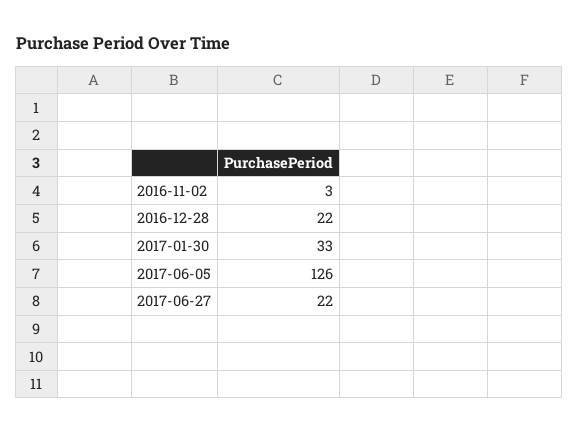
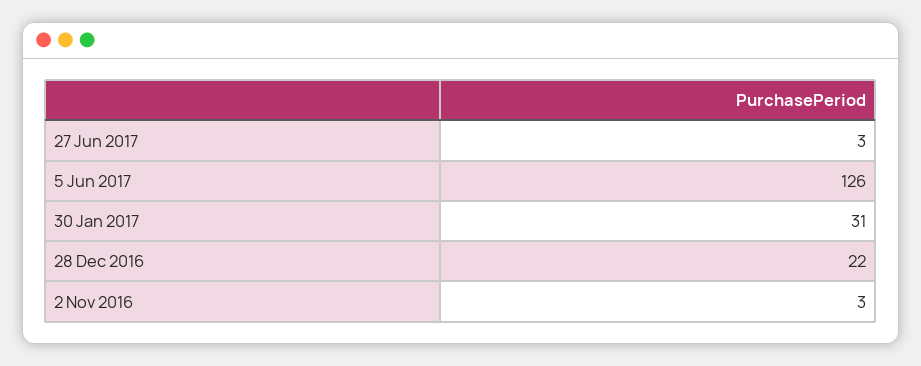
  {
    "2016-11-02": 3,
    "2016-12-28": 22,
-   "2017-01-30": 33,
+   "2017-01-30": 31,
    "2017-06-05": 126,
-   "2017-06-27": 22
+   "2017-06-27": 3
  }

